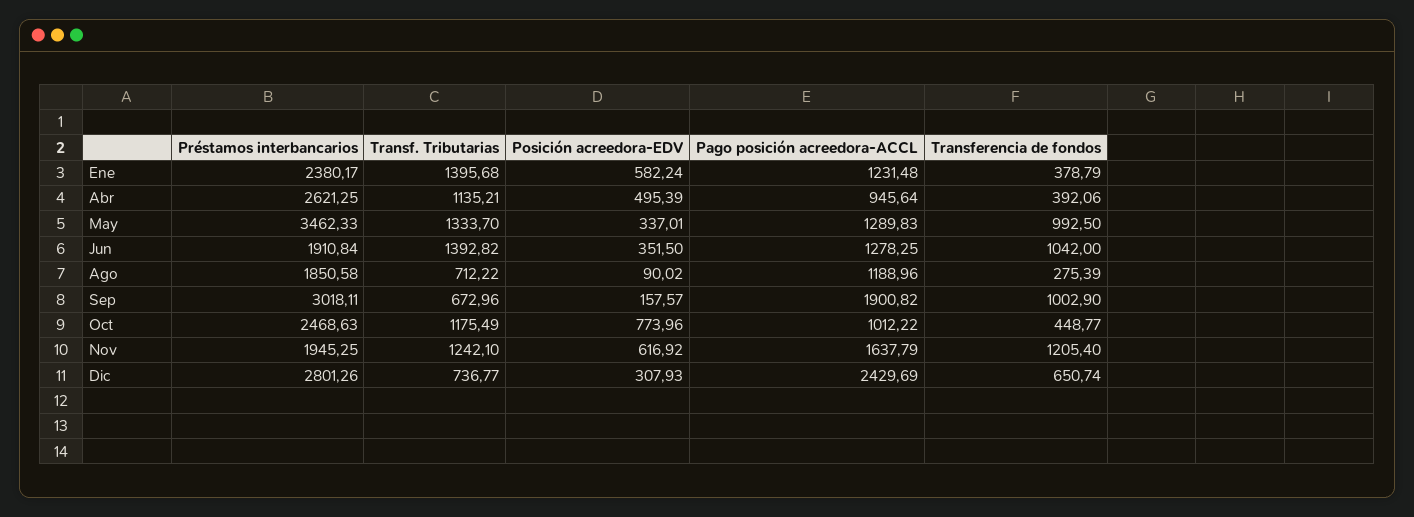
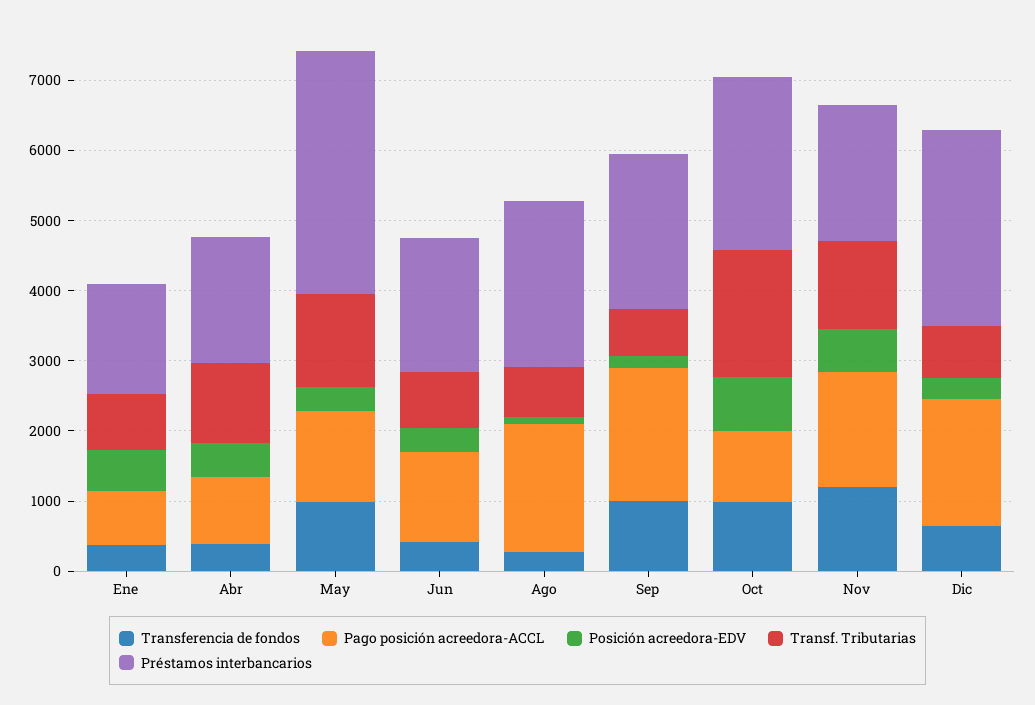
  {
    "Préstamos interbancarios": {
-     "Ene": 2380.17,
+     "Ene": 1600,
-     "Abr": 2621.25,
+     "Abr": 1800,
      "May": 3462.33,
      "Jun": 1910.84,
-     "Ago": 1850.58,
+     "Ago": 2400,
-     "Sep": 3018.11,
+     "Sep": 2200,
      "Oct": 2468.63,
      "Nov": 1945.25,
      "Dic": 2801.26
    },
    "Transf. Tributarias": {
-     "Ene": 1395.68,
+     "Ene": 800,
      "Abr": 1135.21,
      "May": 1333.7,
-     "Jun": 1392.82,
+     "Jun": 800,
      "Ago": 712.22,
      "Sep": 672.96,
-     "Oct": 1175.49,
+     "Oct": 1800,
      "Nov": 1242.1,
      "Dic": 736.77
    },
    "Posición acreedora-EDV": {
      "Ene": 582.24,
      "Abr": 495.39,
      "May": 337.01,
      "Jun": 351.5,
      "Ago": 90.02,
      "Sep": 157.57,
      "Oct": 773.96,
      "Nov": 616.92,
      "Dic": 307.93
    },
    "Pago posición acreedora-ACCL": {
-     "Ene": 1231.48,
+     "Ene": 800,
      "Abr": 945.64,
      "May": 1289.83,
      "Jun": 1278.25,
-     "Ago": 1188.96,
+     "Ago": 1800,
      "Sep": 1900.82,
      "Oct": 1012.22,
      "Nov": 1637.79,
-     "Dic": 2429.69
+     "Dic": 1800
    },
    "Transferencia de fondos": {
      "Ene": 378.79,
      "Abr": 392.06,
      "May": 992.5,
-     "Jun": 1042,
+     "Jun": 400,
      "Ago": 275.39,
      "Sep": 1002.9,
-     "Oct": 448.77,
+     "Oct": 1000,
      "Nov": 1205.4,
      "Dic": 650.74
    }
  }

